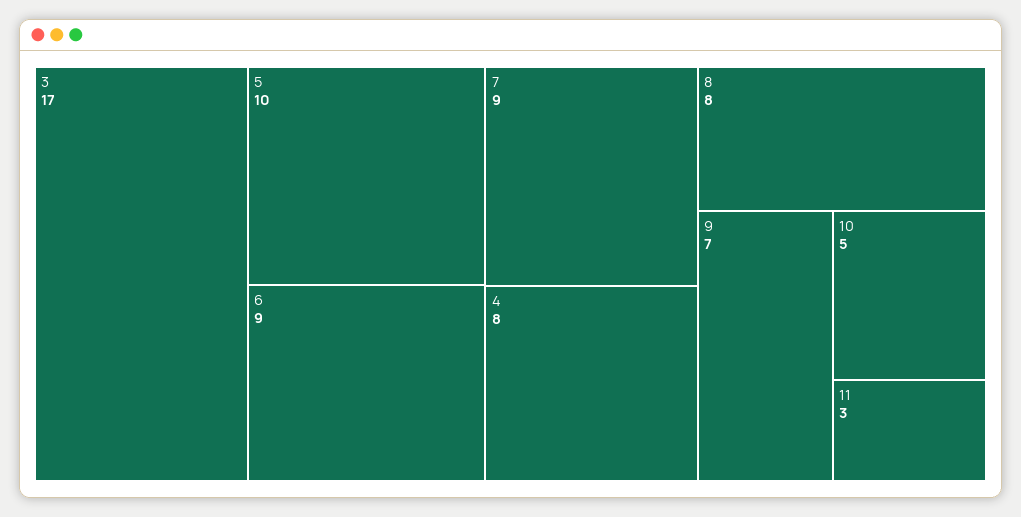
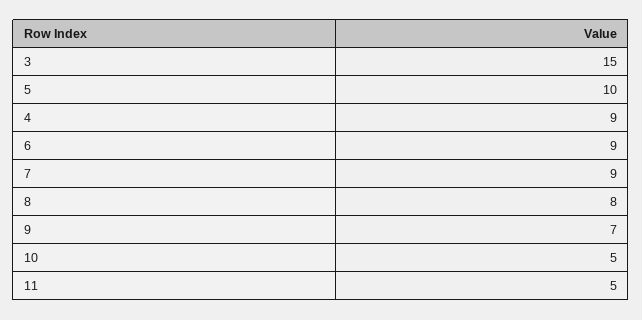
  {
-   "3": 17,
+   "3": 15,
    "5": 10,
    "6": 9,
    "7": 9,
-   "4": 8,
+   "4": 9,
    "8": 8,
    "9": 7,
    "10": 5,
-   "11": 3
+   "11": 5
  }

